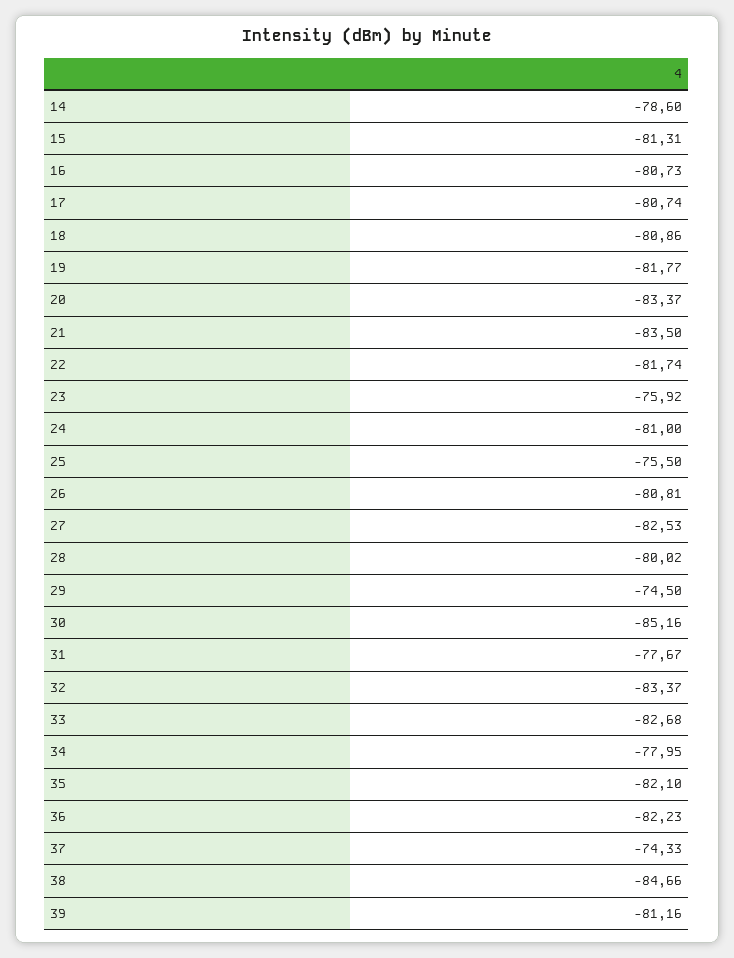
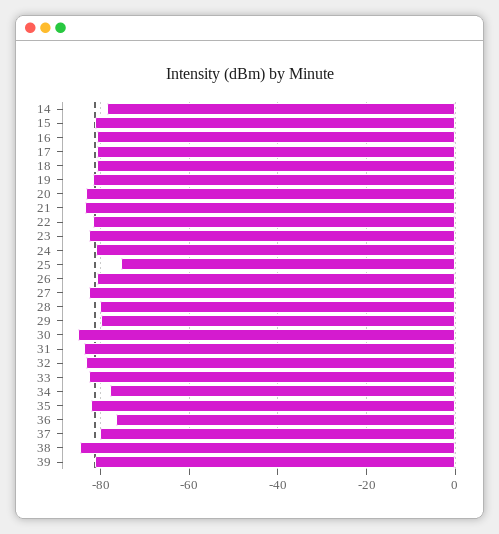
  {
    "14": -78.6,
    "15": -81.31,
    "16": -80.73,
    "17": -80.74,
    "18": -80.86,
    "19": -81.77,
    "20": -83.37,
    "21": -83.5,
    "22": -81.74,
-   "23": -75.92,
+   "23": -82,
    "24": -81,
    "25": -75.5,
    "26": -80.81,
    "27": -82.53,
    "28": -80.02,
-   "29": -74.5,
+   "29": -80,
    "30": -85.16,
-   "31": -77.67,
+   "31": -84,
    "32": -83.37,
    "33": -82.68,
    "34": -77.95,
    "35": -82.1,
-   "36": -82.23,
+   "36": -76,
-   "37": -74.33,
+   "37": -80,
    "38": -84.66,
    "39": -81.16
  }

